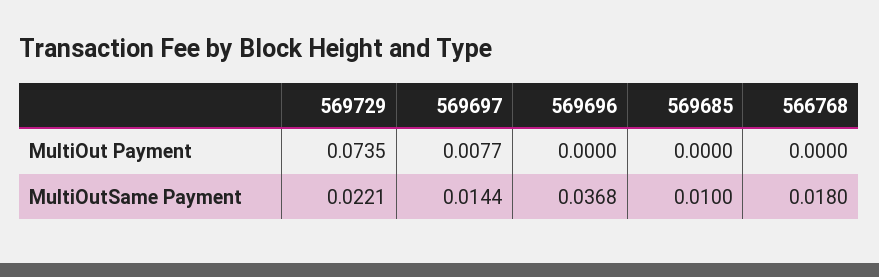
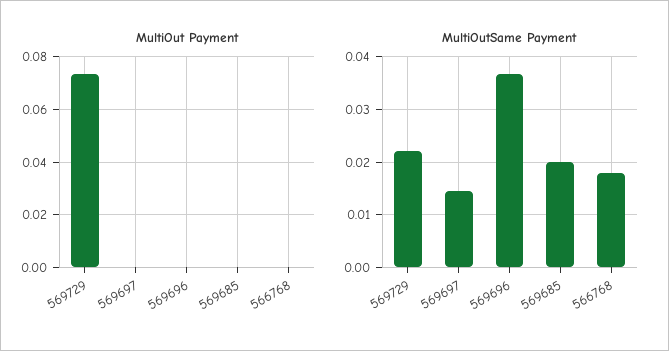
  {
    "MultiOut Payment": {
      "569729": 0.0735,
-     "569697": 0.0077,
+     "569697": 0,
      "569696": 0,
      "569685": 0,
      "566768": 0
    },
    "MultiOutSame Payment": {
      "569729": 0.0221,
      "569697": 0.0144,
      "569696": 0.0368,
-     "569685": 0.01,
+     "569685": 0.02,
      "566768": 0.018
    }
  }

